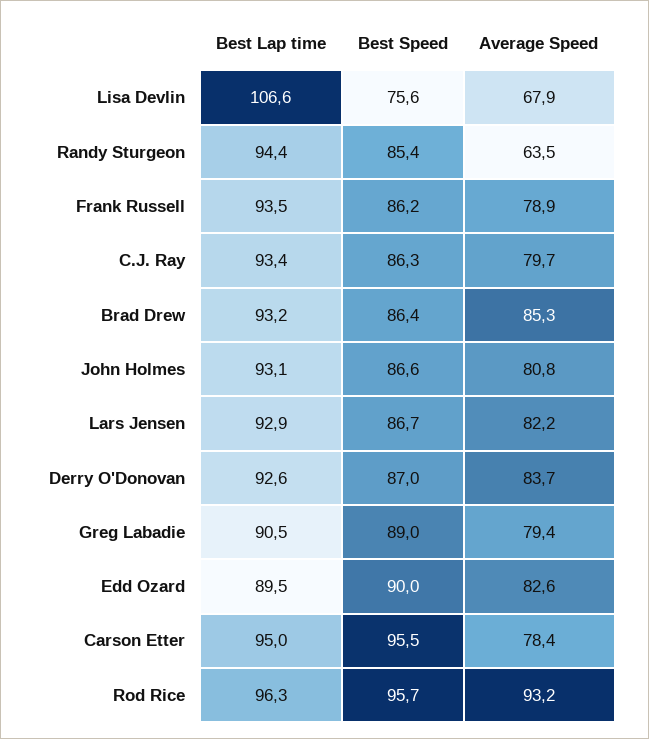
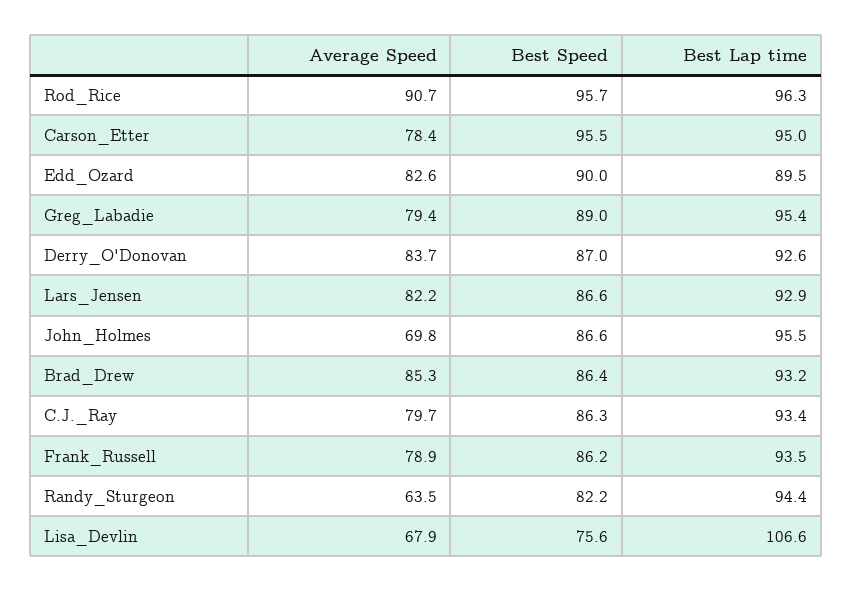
  {
    "Best Lap time": {
      "Lisa Devlin": 106.6,
      "Randy Sturgeon": 94.4,
      "Frank Russell": 93.5,
      "C.J. Ray": 93.4,
      "Brad Drew": 93.2,
-     "John Holmes": 93.1,
+     "John Holmes": 95.5,
      "Lars Jensen": 92.9,
      "Derry O'Donovan": 92.6,
-     "Greg Labadie": 90.5,
+     "Greg Labadie": 95.4,
      "Edd Ozard": 89.5,
      "Carson Etter": 95,
      "Rod Rice": 96.3
    },
    "Best Speed": {
      "Lisa Devlin": 75.6,
-     "Randy Sturgeon": 85.4,
+     "Randy Sturgeon": 82.2,
      "Frank Russell": 86.2,
      "C.J. Ray": 86.3,
      "Brad Drew": 86.4,
      "John Holmes": 86.6,
-     "Lars Jensen": 86.7,
+     "Lars Jensen": 86.6,
      "Derry O'Donovan": 87,
      "Greg Labadie": 89,
      "Edd Ozard": 90,
      "Carson Etter": 95.5,
      "Rod Rice": 95.7
    },
    "Average Speed": {
      "Lisa Devlin": 67.9,
      "Randy Sturgeon": 63.5,
      "Frank Russell": 78.9,
      "C.J. Ray": 79.7,
      "Brad Drew": 85.3,
-     "John Holmes": 80.8,
+     "John Holmes": 69.8,
      "Lars Jensen": 82.2,
      "Derry O'Donovan": 83.7,
      "Greg Labadie": 79.4,
      "Edd Ozard": 82.6,
      "Carson Etter": 78.4,
-     "Rod Rice": 93.2
+     "Rod Rice": 90.7
    }
  }

